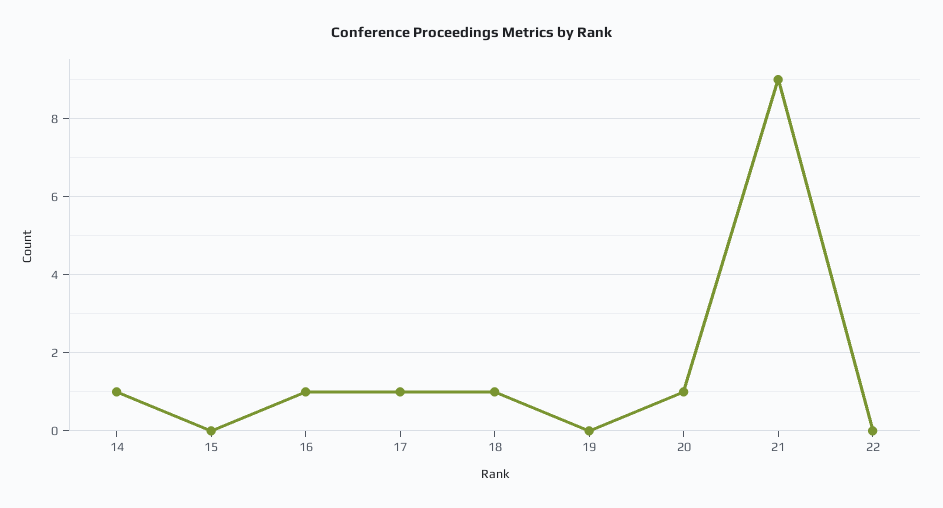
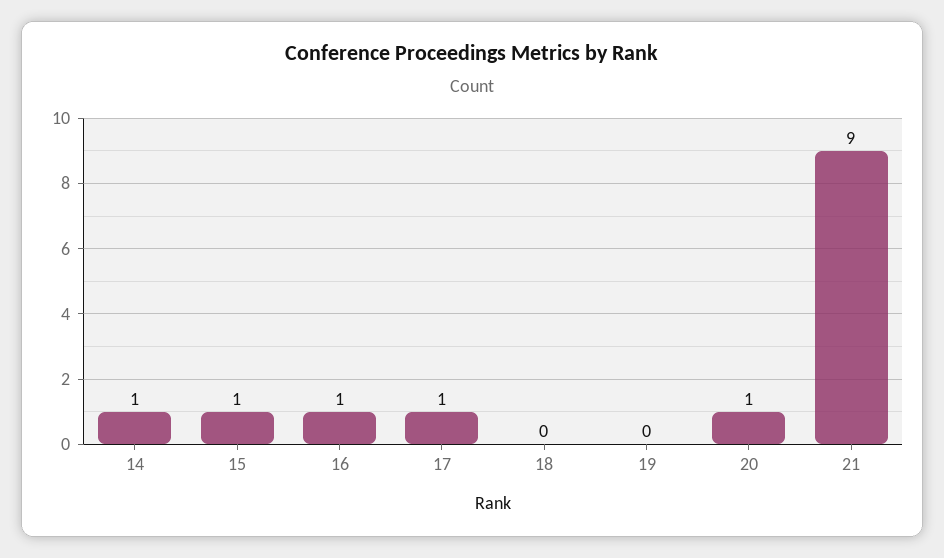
  {
    "14": 1,
-   "15": 0,
+   "15": 1,
    "16": 1,
    "17": 1,
-   "18": 1,
+   "18": 0,
    "19": 0,
    "20": 1,
-   "21": 9,
+   "21": 9
-   "22": 0
  }

